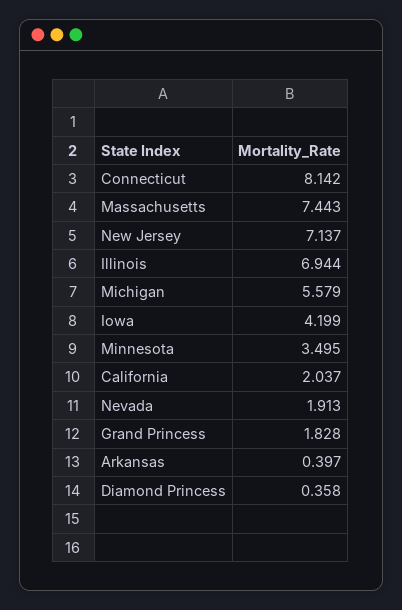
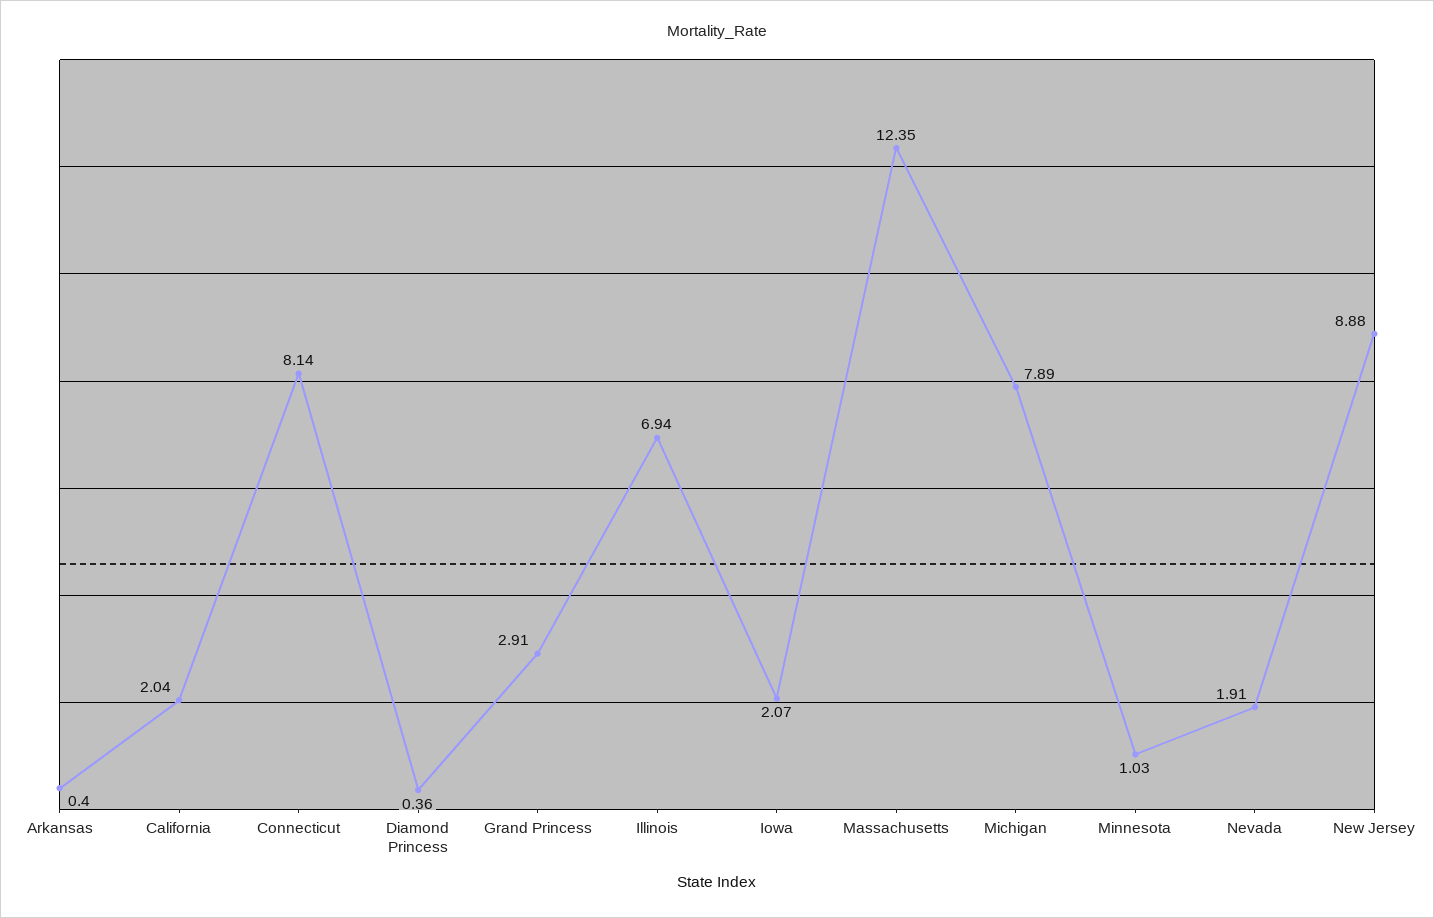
  {
    "Connecticut": 8.142,
-   "Massachusetts": 7.443,
+   "Massachusetts": 12.35,
-   "New Jersey": 7.137,
+   "New Jersey": 8.88,
    "Illinois": 6.944,
-   "Michigan": 5.579,
+   "Michigan": 7.89,
-   "Iowa": 4.199,
+   "Iowa": 2.07,
-   "Minnesota": 3.495,
+   "Minnesota": 1.03,
    "California": 2.037,
    "Nevada": 1.913,
-   "Grand Princess": 1.828,
+   "Grand Princess": 2.91,
    "Arkansas": 0.397,
    "Diamond Princess": 0.358
  }

